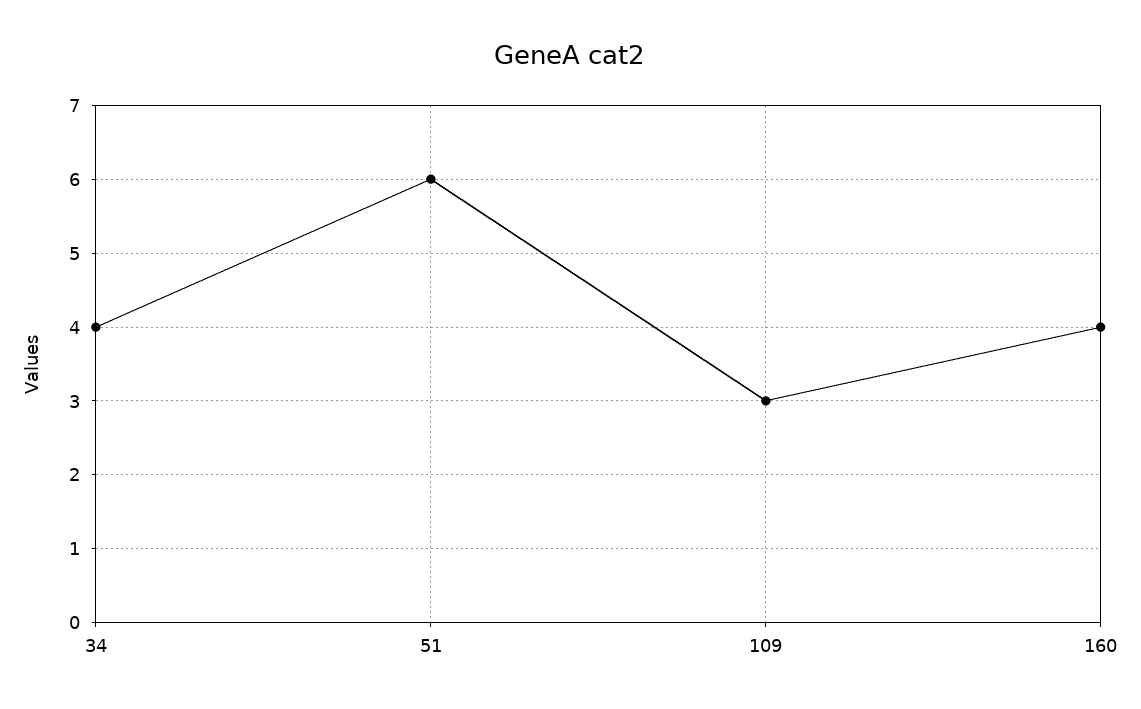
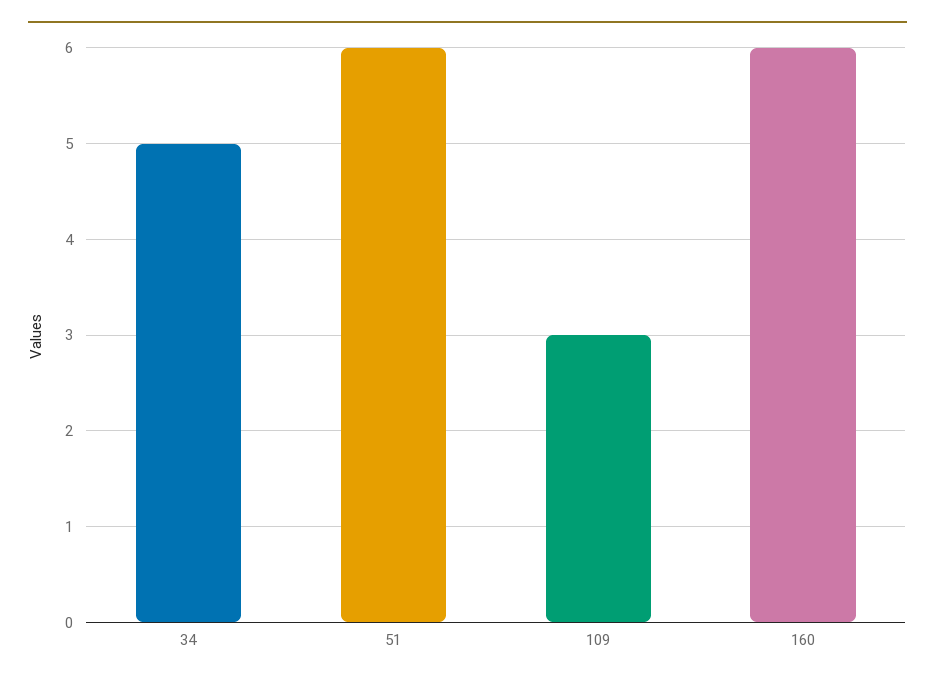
  {
-   "34": 4,
+   "34": 5,
    "51": 6,
    "109": 3,
-   "160": 4
+   "160": 6
  }

